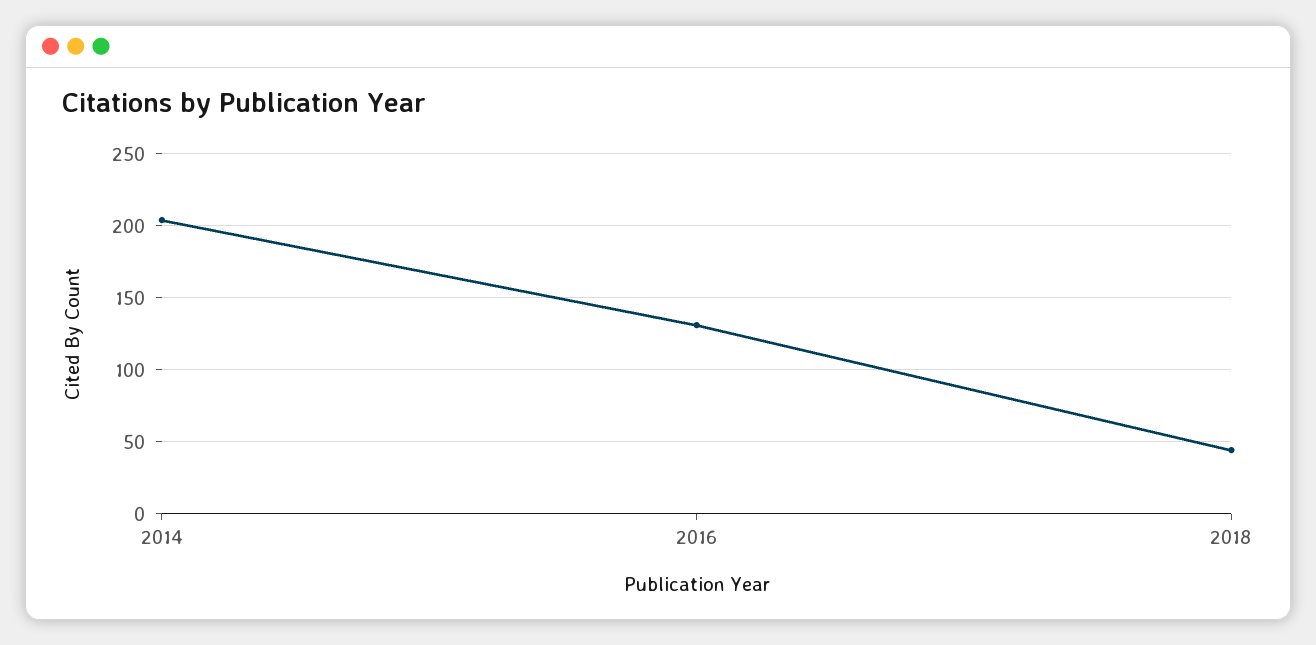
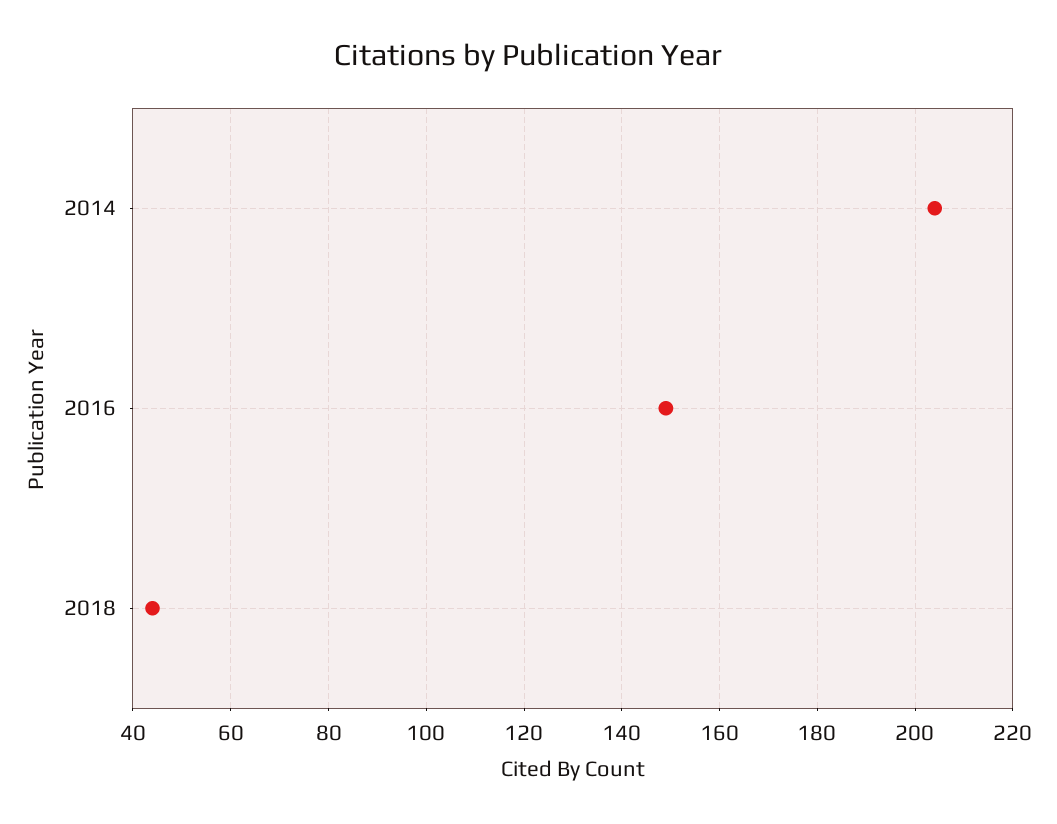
  {
    "2014": 205,
-   "2016": 130,
+   "2016": 150,
    "2018": 45
  }

